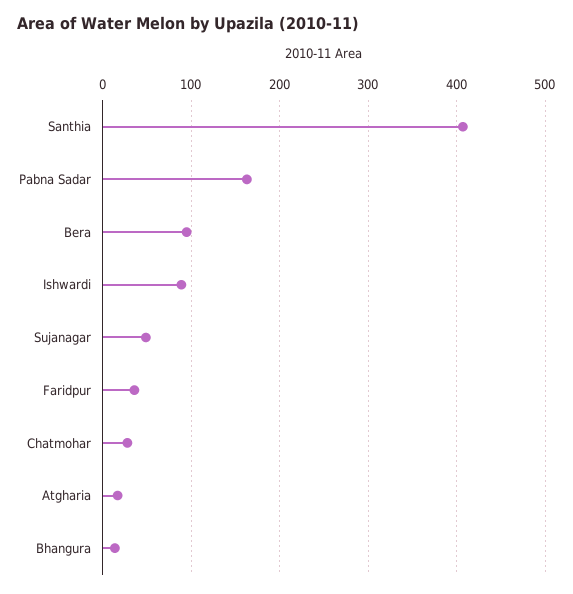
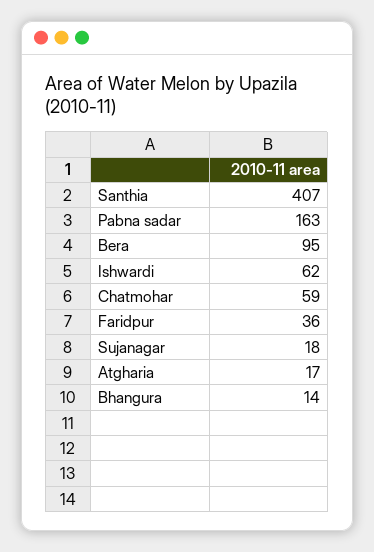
  {
    "Santhia": 407,
    "Pabna Sadar": 163,
    "Bera": 95,
-   "Ishwardi": 90,
+   "Ishwardi": 62,
-   "Sujanagar": 50,
+   "Sujanagar": 18,
    "Faridpur": 36,
-   "Chatmohar": 30,
+   "Chatmohar": 59,
    "Atgharia": 17,
    "Bhangura": 14
  }

